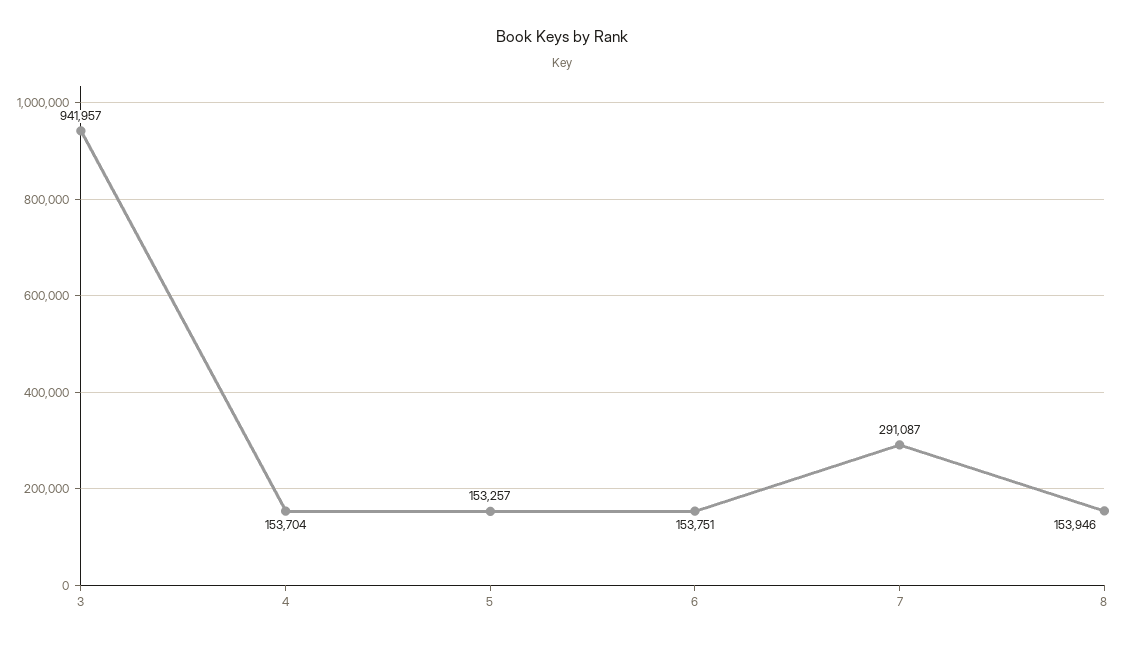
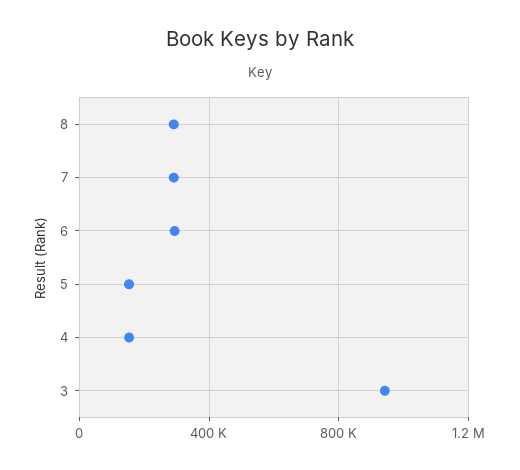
  {
    "3": 941957,
    "4": 153704,
    "5": 153257,
-   "6": 153751,
+   "6": 300000,
    "7": 291087,
-   "8": 153946
+   "8": 300000
  }

